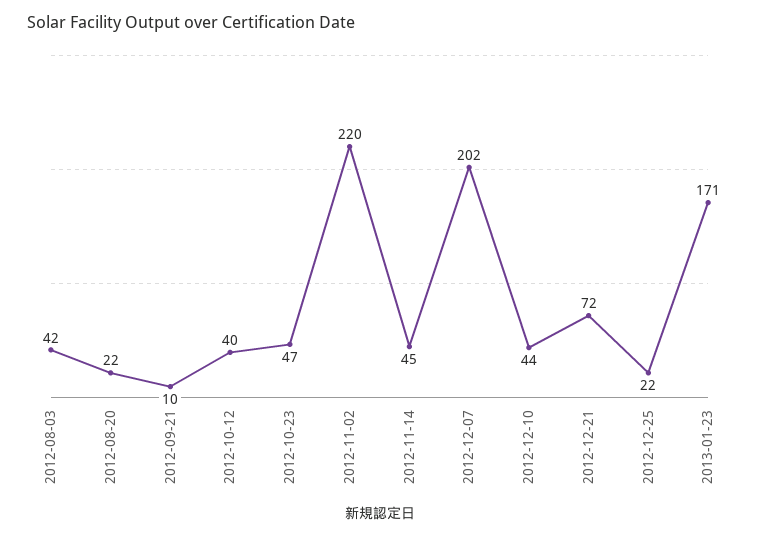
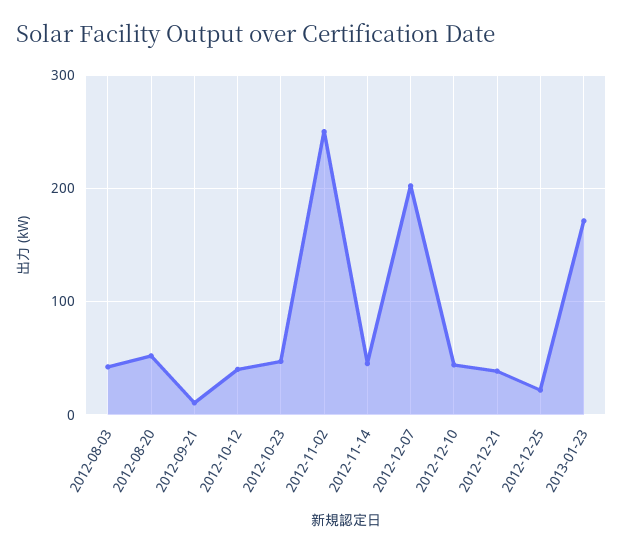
  {
    "2012-08-03": 42,
-   "2012-08-20": 22,
+   "2012-08-20": 50,
    "2012-09-21": 10,
    "2012-10-12": 40,
    "2012-10-23": 47,
-   "2012-11-02": 220,
+   "2012-11-02": 250,
    "2012-11-14": 45,
    "2012-12-07": 202,
    "2012-12-10": 44,
-   "2012-12-21": 72,
+   "2012-12-21": 40,
    "2012-12-25": 22,
    "2013-01-23": 171
  }

